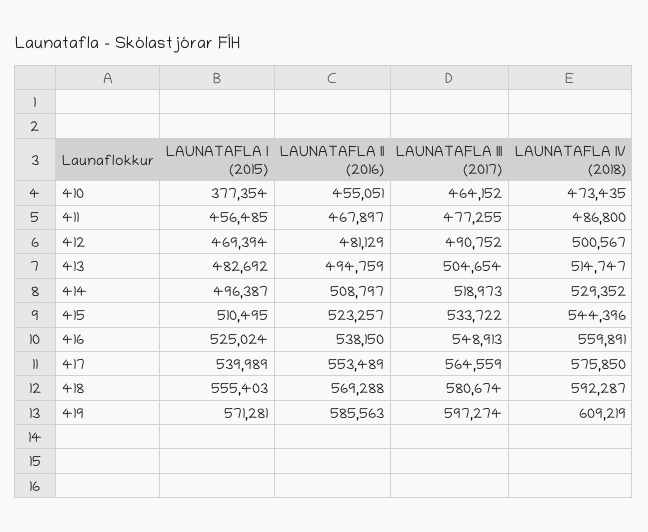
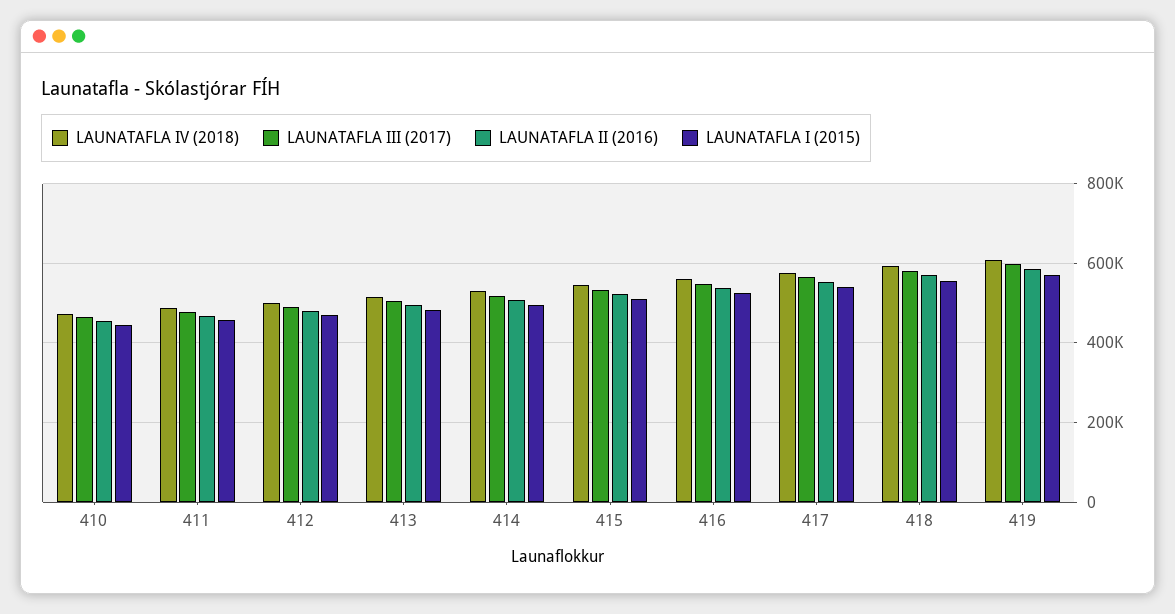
  {
    "LAUNATAFLA I (2015)": {
-     "410": 377354,
+     "410": 440000,
      "411": 456485,
      "412": 469394,
      "413": 482692,
      "414": 496387,
      "415": 510495,
      "416": 525024,
      "417": 539989,
      "418": 555403,
      "419": 571281
    },
    "LAUNATAFLA II (2016)": {
      "410": 455051,
      "411": 467897,
      "412": 481129,
      "413": 494759,
      "414": 508797,
      "415": 523257,
      "416": 538150,
      "417": 553489,
      "418": 569288,
      "419": 585563
    },
    "LAUNATAFLA III (2017)": {
      "410": 464152,
      "411": 477255,
      "412": 490752,
      "413": 504654,
      "414": 518973,
      "415": 533722,
      "416": 548913,
      "417": 564559,
      "418": 580674,
      "419": 597274
    },
    "LAUNATAFLA IV (2018)": {
      "410": 473435,
      "411": 486800,
      "412": 500567,
      "413": 514747,
      "414": 529352,
      "415": 544396,
      "416": 559891,
      "417": 575850,
      "418": 592287,
      "419": 609219
    }
  }

